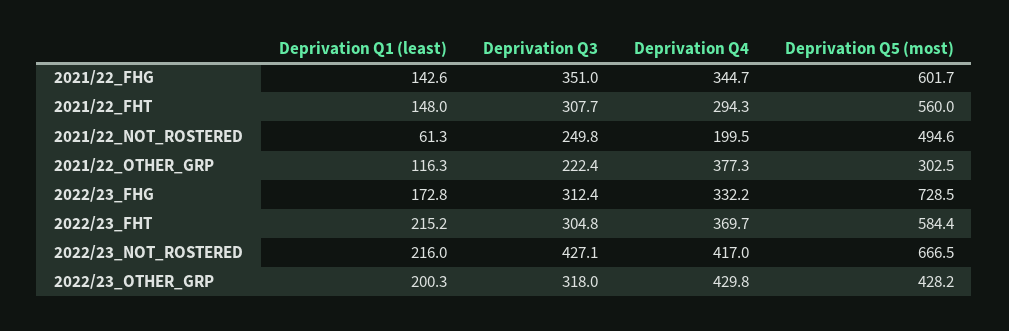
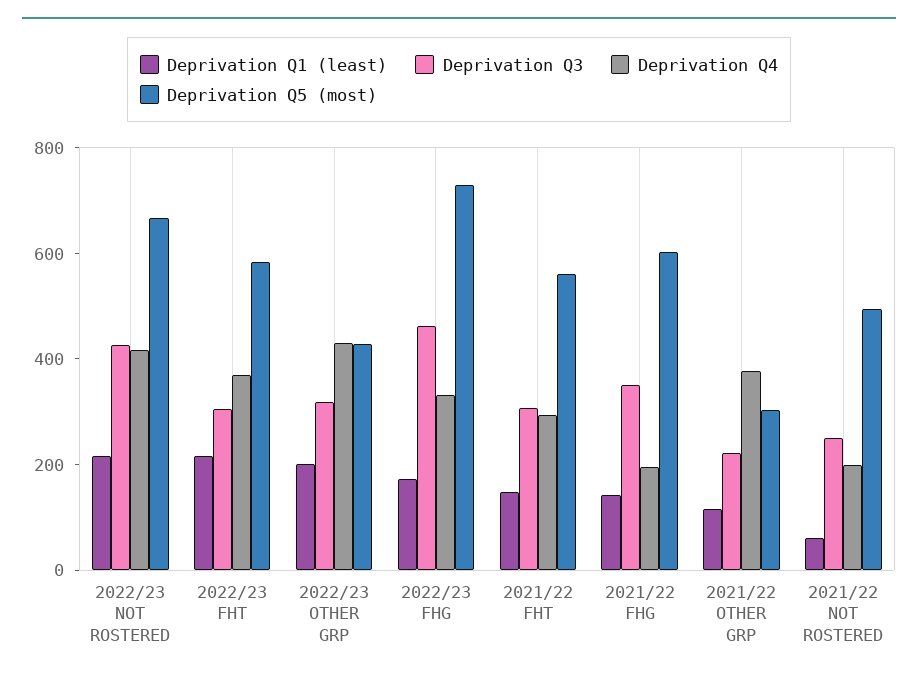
  {
    "Deprivation Q1 (least)": {
      "2021/22_FHG": 142.6,
      "2021/22_FHT": 148,
      "2021/22_NOT_ROSTERED": 61.3,
      "2021/22_OTHER_GRP": 116.3,
      "2022/23_FHG": 172.8,
      "2022/23_FHT": 215.2,
      "2022/23_NOT_ROSTERED": 216,
      "2022/23_OTHER_GRP": 200.3
    },
    "Deprivation Q3": {
      "2021/22_FHG": 351,
      "2021/22_FHT": 307.7,
      "2021/22_NOT_ROSTERED": 249.8,
      "2021/22_OTHER_GRP": 222.4,
-     "2022/23_FHG": 312.4,
+     "2022/23_FHG": 450,
      "2022/23_FHT": 304.8,
      "2022/23_NOT_ROSTERED": 427.1,
      "2022/23_OTHER_GRP": 318
    },
    "Deprivation Q4": {
-     "2021/22_FHG": 344.7,
+     "2021/22_FHG": 200,
      "2021/22_FHT": 294.3,
      "2021/22_NOT_ROSTERED": 199.5,
      "2021/22_OTHER_GRP": 377.3,
      "2022/23_FHG": 332.2,
      "2022/23_FHT": 369.7,
      "2022/23_NOT_ROSTERED": 417,
      "2022/23_OTHER_GRP": 429.8
    },
    "Deprivation Q5 (most)": {
      "2021/22_FHG": 601.7,
      "2021/22_FHT": 560,
      "2021/22_NOT_ROSTERED": 494.6,
      "2021/22_OTHER_GRP": 302.5,
      "2022/23_FHG": 728.5,
      "2022/23_FHT": 584.4,
      "2022/23_NOT_ROSTERED": 666.5,
      "2022/23_OTHER_GRP": 428.2
    }
  }

